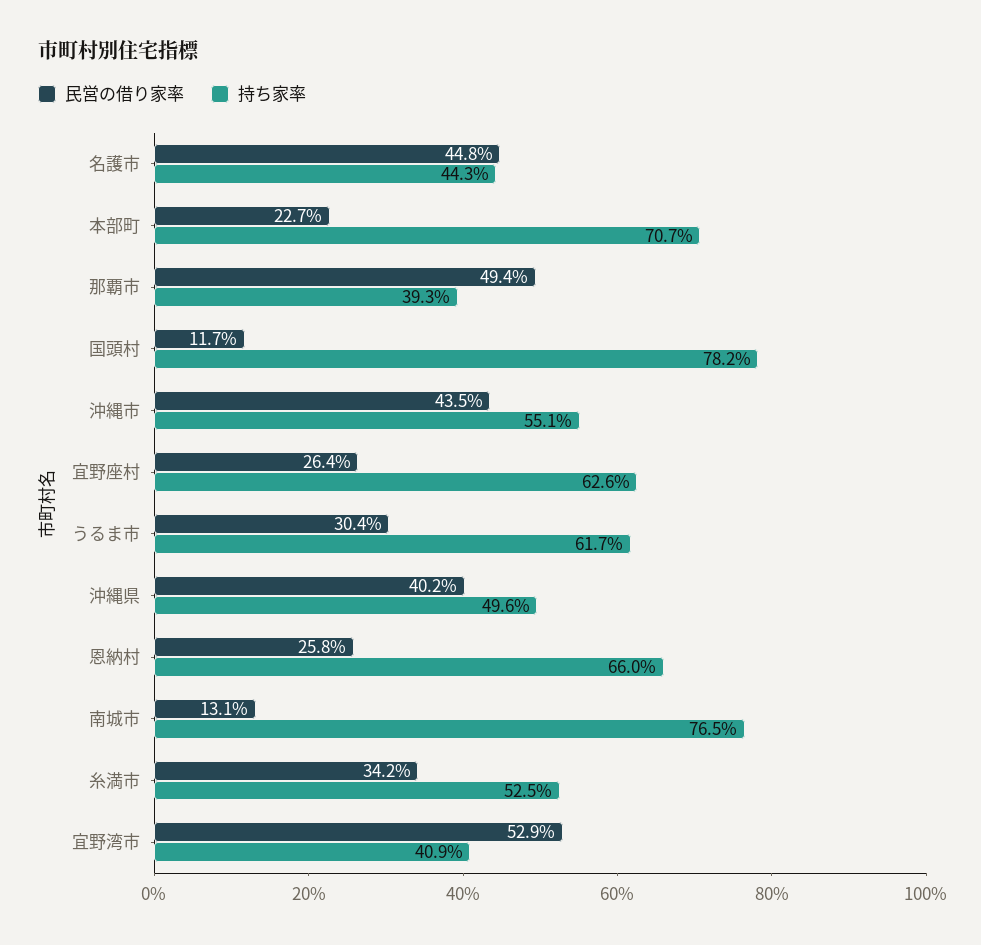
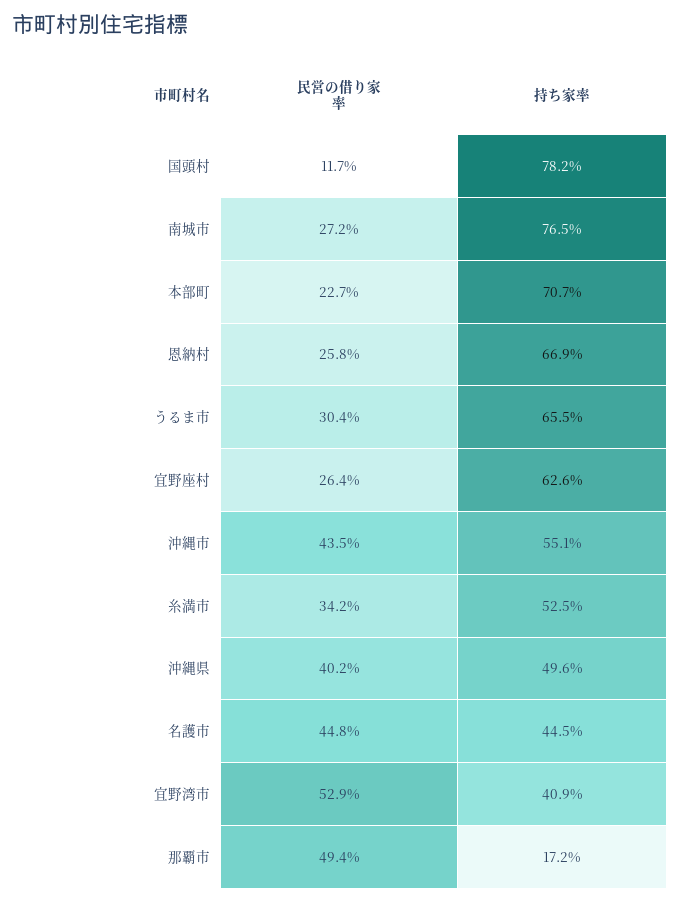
  {
    "民営の借り家率": {
      "名護市": 44.8,
      "本部町": 22.7,
      "那覇市": 49.4,
      "国頭村": 11.7,
      "沖縄市": 43.5,
      "宜野座村": 26.4,
      "うるま市": 30.4,
      "沖縄県": 40.2,
      "恩納村": 25.8,
-     "南城市": 13.1,
+     "南城市": 27.2,
      "糸満市": 34.2,
      "宜野湾市": 52.9
    },
    "持ち家率": {
-     "名護市": 44.3,
+     "名護市": 44.5,
      "本部町": 70.7,
-     "那覇市": 39.3,
+     "那覇市": 17.2,
      "国頭村": 78.2,
      "沖縄市": 55.1,
      "宜野座村": 62.6,
-     "うるま市": 61.7,
+     "うるま市": 65.5,
      "沖縄県": 49.6,
-     "恩納村": 66,
+     "恩納村": 66.9,
      "南城市": 76.5,
      "糸満市": 52.5,
      "宜野湾市": 40.9
    }
  }

